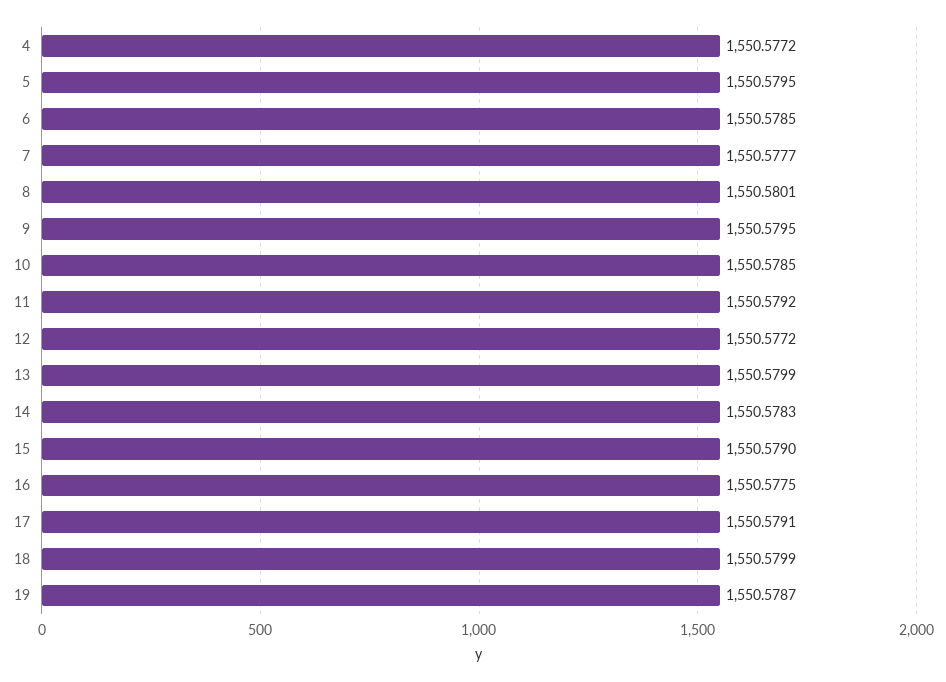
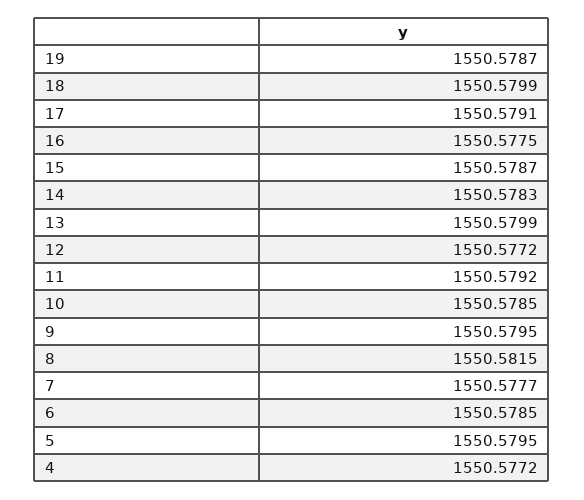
  {
    "4": 1550.5772,
    "5": 1550.5795,
    "6": 1550.5785,
    "7": 1550.5777,
-   "8": 1550.5801,
+   "8": 1550.5815,
    "9": 1550.5795,
    "10": 1550.5785,
    "11": 1550.5792,
    "12": 1550.5772,
    "13": 1550.5799,
    "14": 1550.5783,
-   "15": 1550.579,
+   "15": 1550.5787,
    "16": 1550.5775,
    "17": 1550.5791,
    "18": 1550.5799,
    "19": 1550.5787
  }

